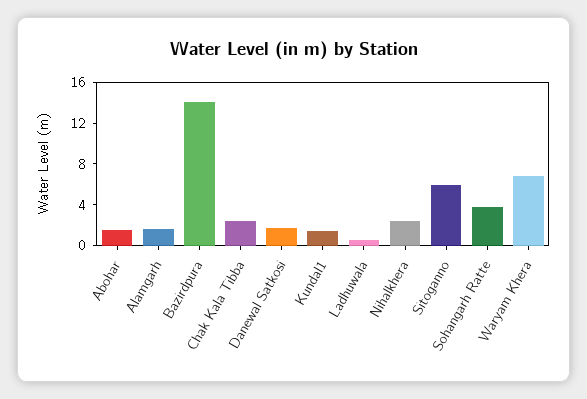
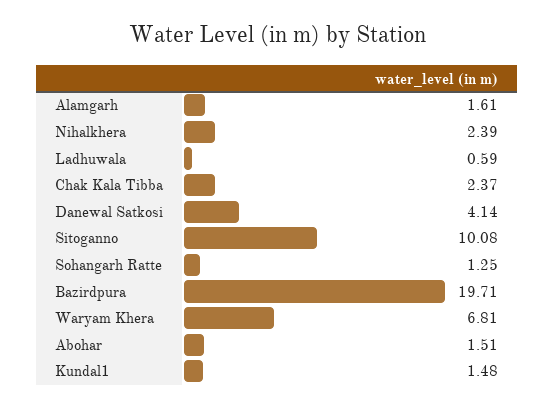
  {
    "Abohar": 1.51,
    "Alamgarh": 1.61,
-   "Bazirdpura": 14,
+   "Bazirdpura": 19.71,
    "Chak Kala Tibba": 2.37,
-   "Danewal Satkosi": 2,
+   "Danewal Satkosi": 4.14,
    "Kundal1": 1.48,
    "Ladhuwala": 0.59,
    "Nihalkhera": 2.39,
-   "Sitoganno": 6,
+   "Sitoganno": 10.08,
-   "Sohangarh Ratte": 4,
+   "Sohangarh Ratte": 1.25,
    "Waryam Khera": 6.81
  }

